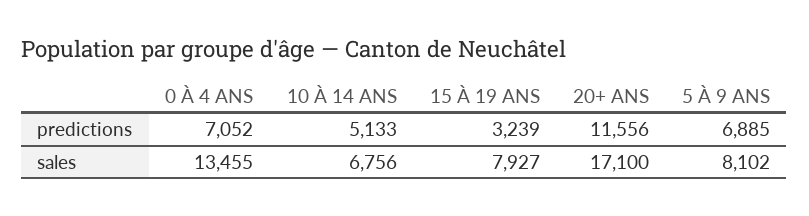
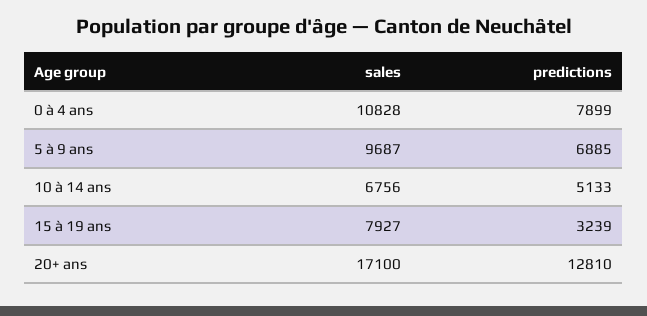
  {
    "0 À 4 ANS": {
-     "predictions": 7052,
+     "predictions": 7899,
-     "sales": 13455
+     "sales": 10828
    },
    "10 À 14 ANS": {
      "predictions": 5133,
      "sales": 6756
    },
    "15 À 19 ANS": {
      "predictions": 3239,
      "sales": 7927
    },
    "20+ ANS": {
-     "predictions": 11556,
+     "predictions": 12810,
      "sales": 17100
    },
    "5 À 9 ANS": {
      "predictions": 6885,
-     "sales": 8102
+     "sales": 9687
    }
  }

